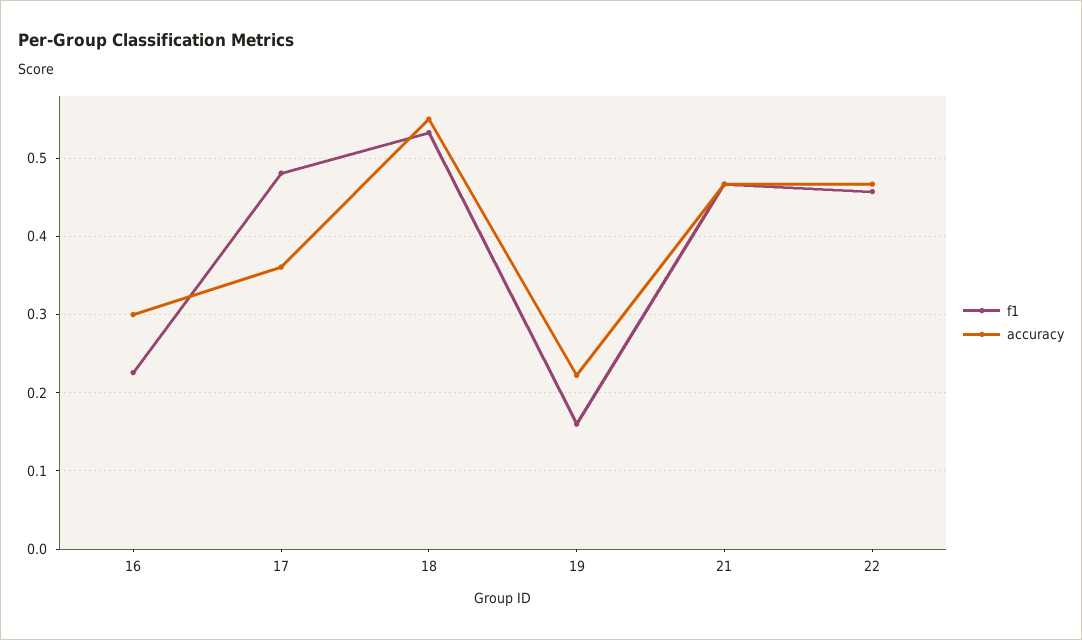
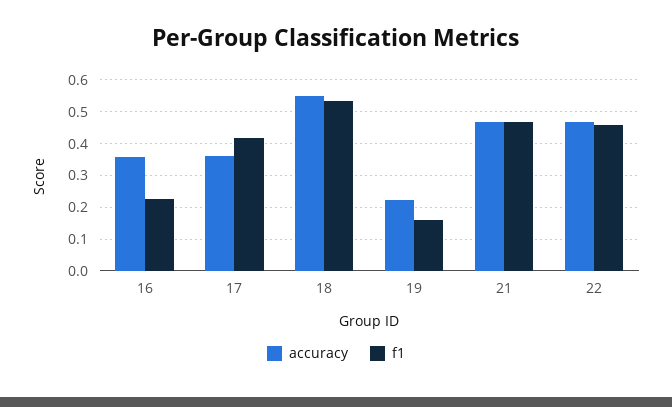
  {
    "f1": {
      "16": 0.23,
-     "17": 0.48,
+     "17": 0.42,
      "18": 0.53,
      "19": 0.16,
      "21": 0.47,
      "22": 0.46
    },
    "accuracy": {
-     "16": 0.3,
+     "16": 0.36,
      "17": 0.36,
      "18": 0.55,
      "19": 0.22,
      "21": 0.47,
      "22": 0.47
    }
  }

